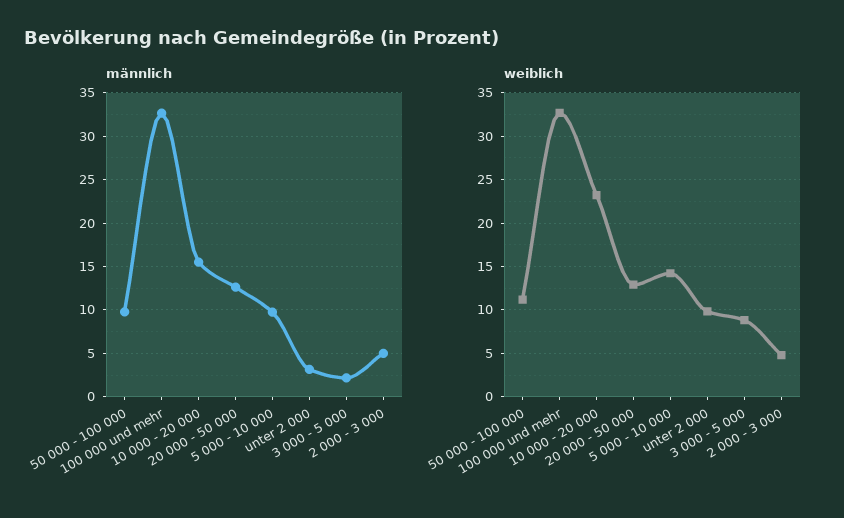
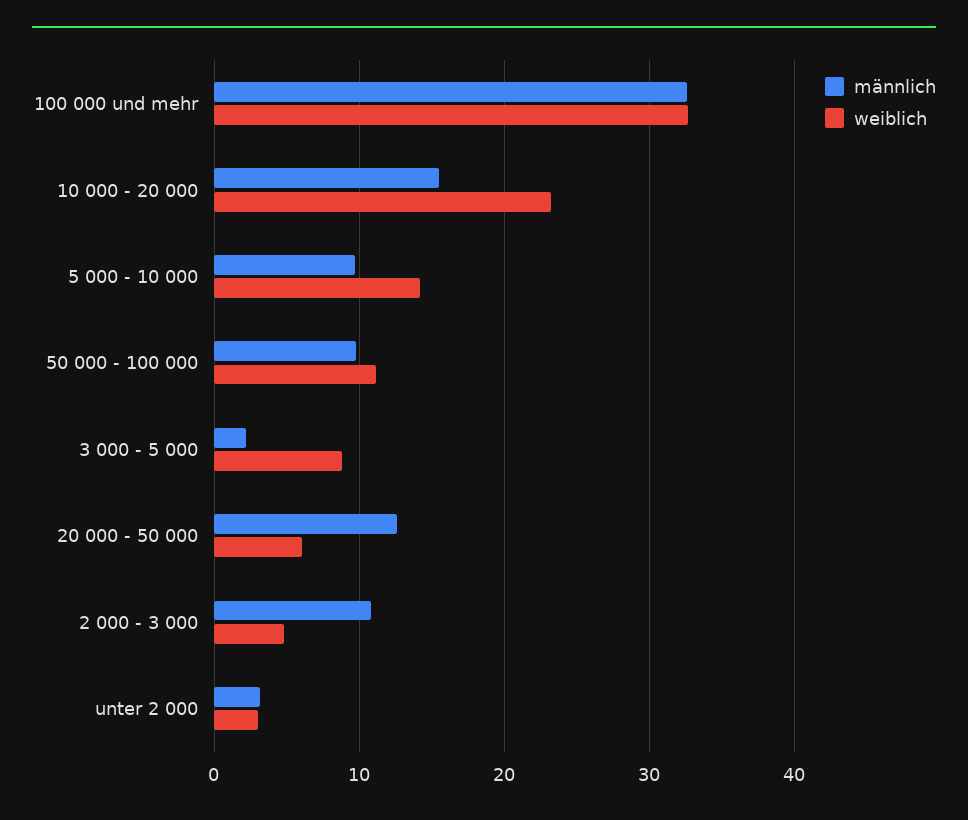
  {
    "männlich": {
      "50 000 - 100 000": 10,
      "100 000 und mehr": 33,
      "10 000 - 20 000": 15,
      "20 000 - 50 000": 13,
      "5 000 - 10 000": 10,
      "unter 2 000": 3,
      "3 000 - 5 000": 2,
-     "2 000 - 3 000": 5
+     "2 000 - 3 000": 11
    },
    "weiblich": {
      "50 000 - 100 000": 11,
      "100 000 und mehr": 33,
      "10 000 - 20 000": 23,
-     "20 000 - 50 000": 13,
+     "20 000 - 50 000": 6,
      "5 000 - 10 000": 14,
-     "unter 2 000": 10,
+     "unter 2 000": 3,
      "3 000 - 5 000": 9,
      "2 000 - 3 000": 5
    }
  }

